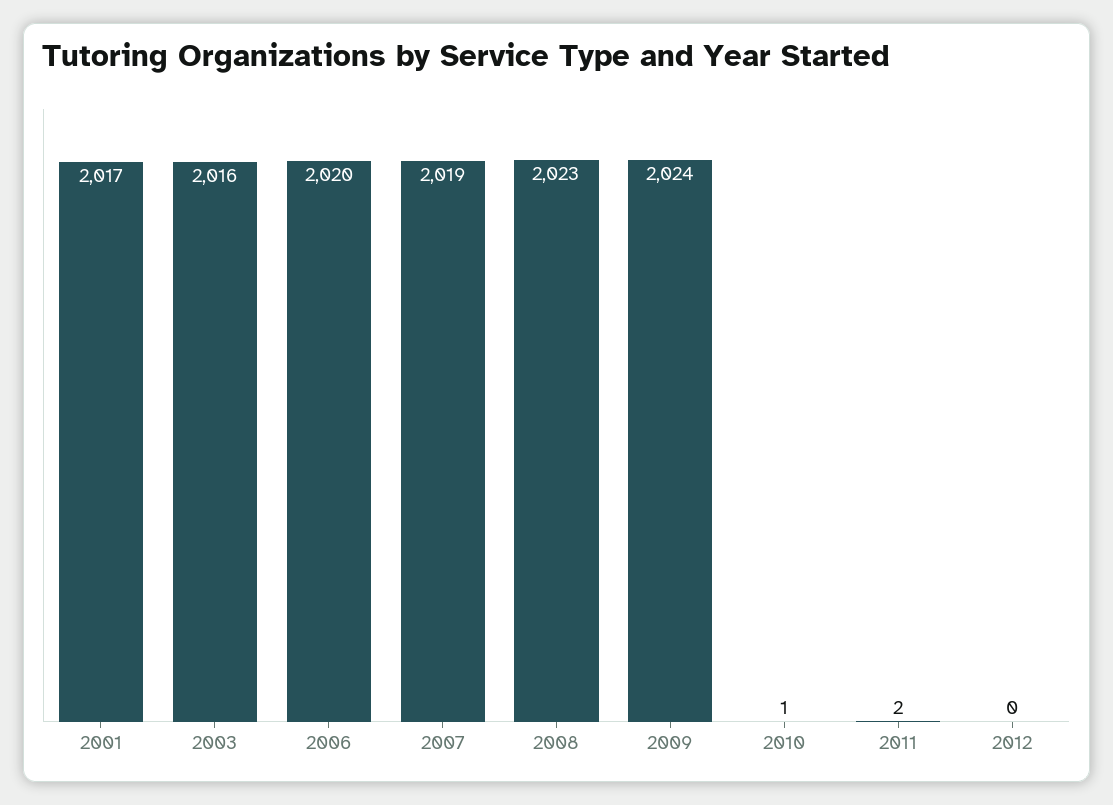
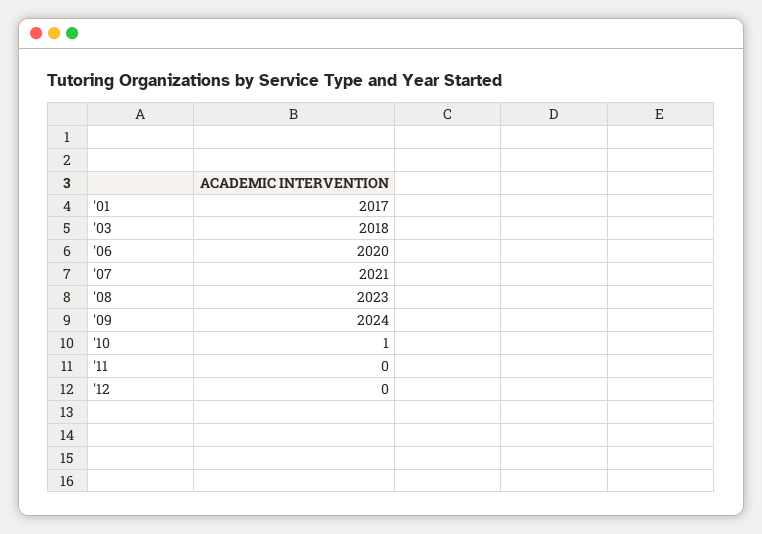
  {
    "2001": 2017,
-   "2003": 2016,
+   "2003": 2018,
    "2006": 2020,
-   "2007": 2019,
+   "2007": 2021,
    "2008": 2023,
    "2009": 2024,
    "2010": 1,
-   "2011": 2,
+   "2011": 0,
    "2012": 0
  }

